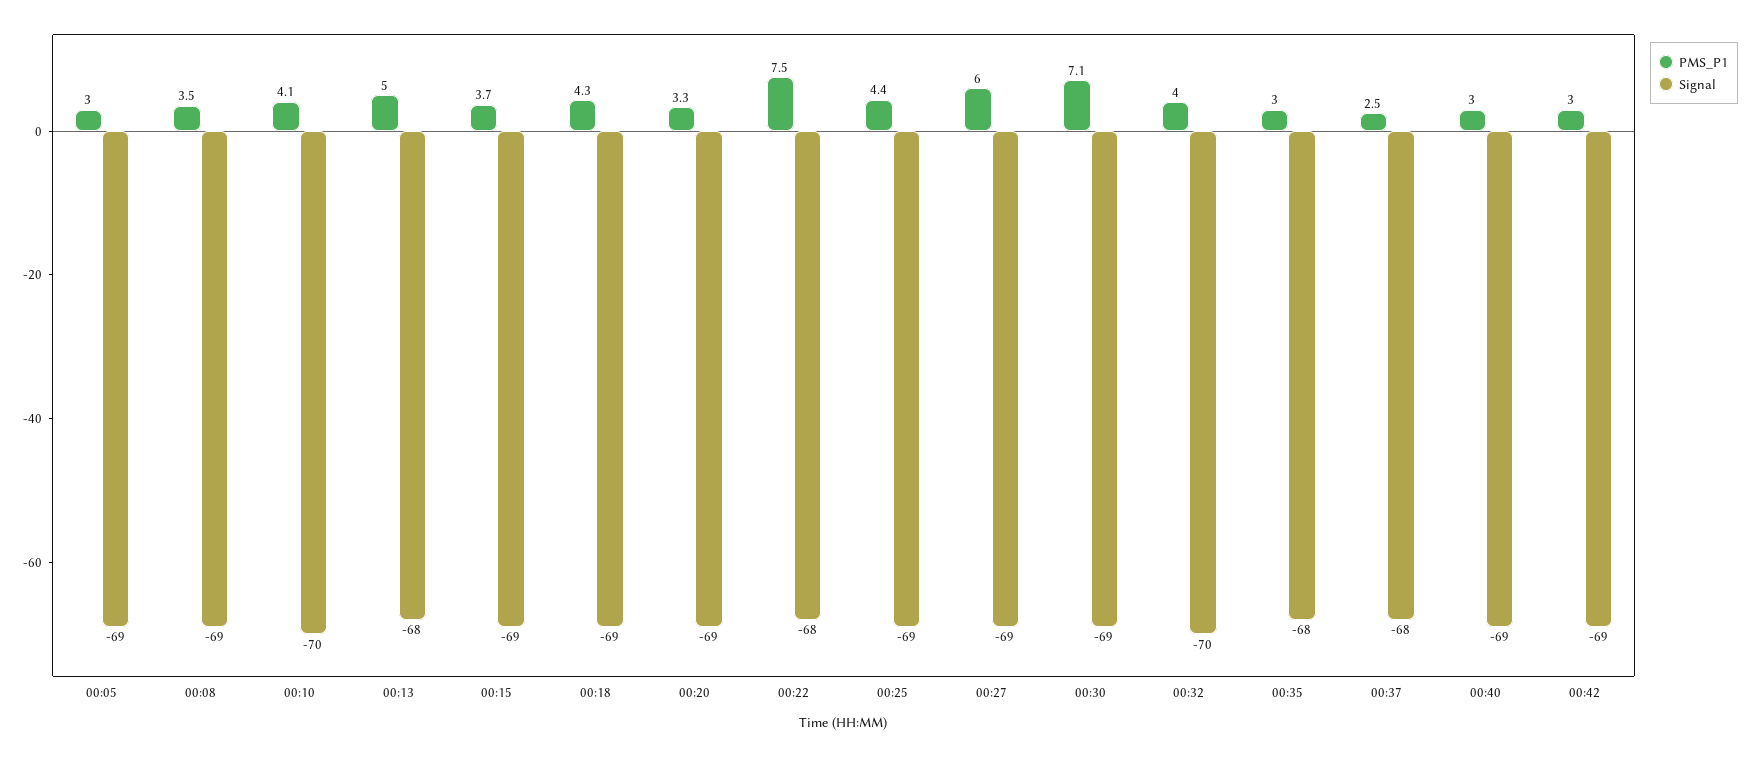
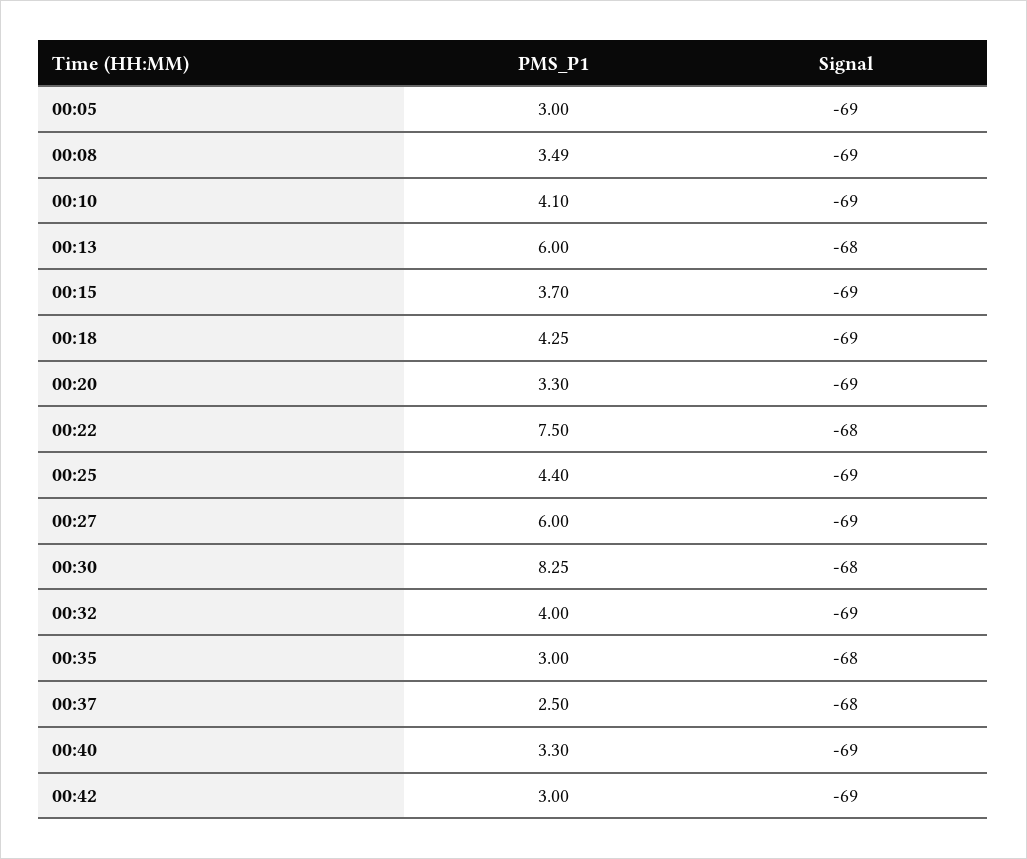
  {
    "PMS_P1": {
      "00:05": 3,
      "00:08": 3.49,
      "00:10": 4.1,
-     "00:13": 5,
+     "00:13": 6,
      "00:15": 3.7,
      "00:18": 4.25,
      "00:20": 3.3,
      "00:22": 7.5,
      "00:25": 4.4,
      "00:27": 6,
-     "00:30": 7.1,
+     "00:30": 8.25,
      "00:32": 4,
      "00:35": 3,
      "00:37": 2.5,
-     "00:40": 3,
+     "00:40": 3.3,
      "00:42": 3
    },
    "Signal": {
      "00:05": -69,
      "00:08": -69,
-     "00:10": -70,
+     "00:10": -69,
      "00:13": -68,
      "00:15": -69,
      "00:18": -69,
      "00:20": -69,
      "00:22": -68,
      "00:25": -69,
      "00:27": -69,
-     "00:30": -69,
+     "00:30": -68,
-     "00:32": -70,
+     "00:32": -69,
      "00:35": -68,
      "00:37": -68,
      "00:40": -69,
      "00:42": -69
    }
  }

